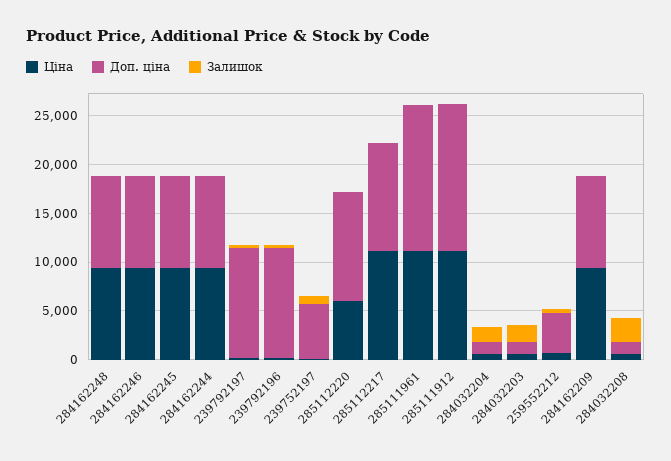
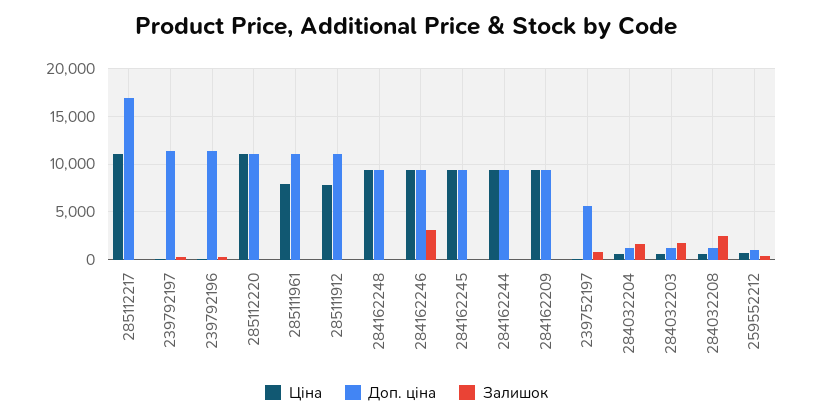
  {
    "Ціна": {
      "284162248": 9000,
      "284162246": 9000,
      "284162245": 9000,
      "284162244": 9000,
      "239792197": 0,
      "239792196": 0,
      "239752197": 0,
-     "285112220": 6000,
+     "285112220": 11000,
      "285112217": 11000,
-     "285111961": 11000,
+     "285111961": 8000,
-     "285111912": 11000,
+     "285111912": 8000,
      "284032204": 1000,
      "284032203": 1000,
      "259552212": 1000,
      "284162209": 9000,
      "284032208": 1000
    },
    "Доп. ціна": {
      "284162248": 9000,
      "284162246": 9000,
      "284162245": 9000,
      "284162244": 9000,
      "239792197": 11000,
      "239792196": 11000,
      "239752197": 6000,
      "285112220": 11000,
-     "285112217": 11000,
+     "285112217": 17000,
-     "285111961": 15000,
+     "285111961": 11000,
-     "285111912": 15000,
+     "285111912": 11000,
      "284032204": 1000,
      "284032203": 1000,
-     "259552212": 4000,
+     "259552212": 1000,
      "284162209": 9000,
      "284032208": 1000
    },
    "Залишок": {
      "284162248": 0,
-     "284162246": 0,
+     "284162246": 3000,
      "284162245": 0,
      "284162244": 0,
      "239792197": 0,
      "239792196": 0,
      "239752197": 1000,
      "285112220": 0,
      "285112217": 0,
      "285111961": 0,
      "285111912": 0,
      "284032204": 2000,
      "284032203": 2000,
      "259552212": 0,
      "284162209": 0,
      "284032208": 2000
    }
  }

